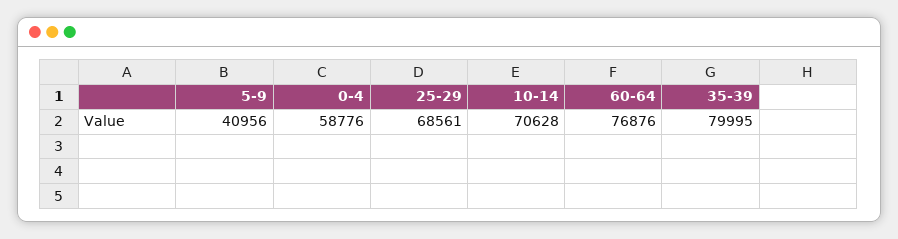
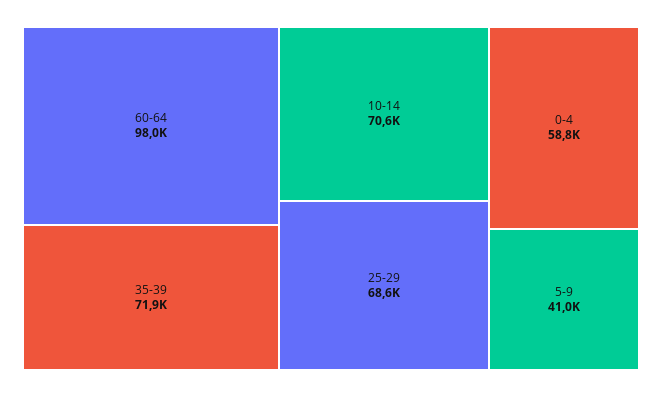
  {
    "5-9": 40956,
    "0-4": 58776,
    "25-29": 68561,
    "10-14": 70628,
-   "60-64": 76876,
+   "60-64": 98000,
-   "35-39": 79995
+   "35-39": 71900
  }

